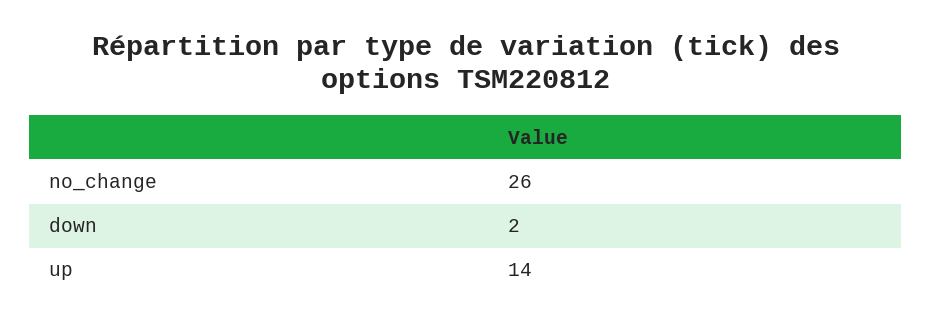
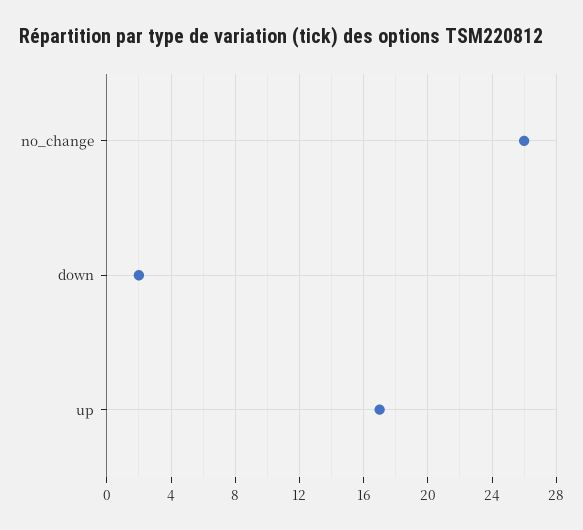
  {
    "no_change": 26,
    "down": 2,
-   "up": 14
+   "up": 17
  }

